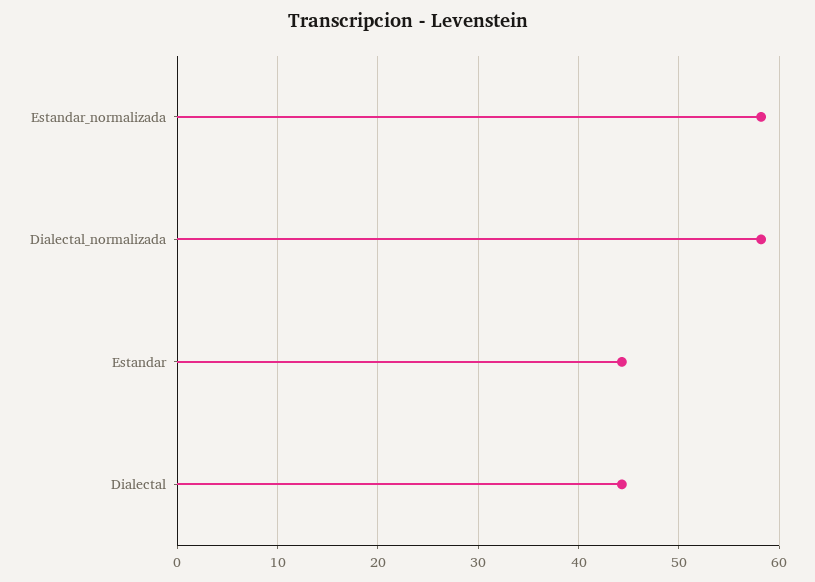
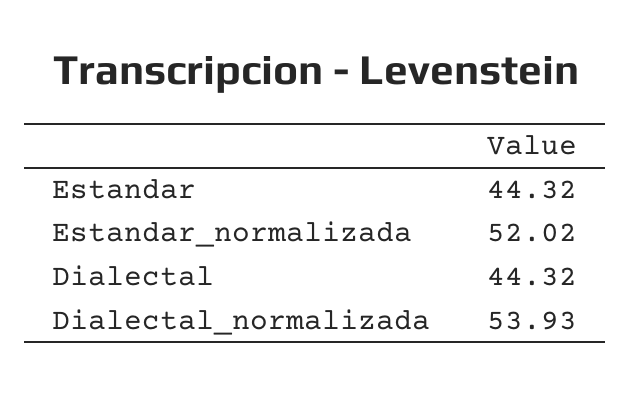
  {
-   "Estandar_normalizada": 58,
+   "Estandar_normalizada": 52.02,
-   "Dialectal_normalizada": 58,
+   "Dialectal_normalizada": 53.93,
    "Estandar": 44.32,
    "Dialectal": 44.32
  }

